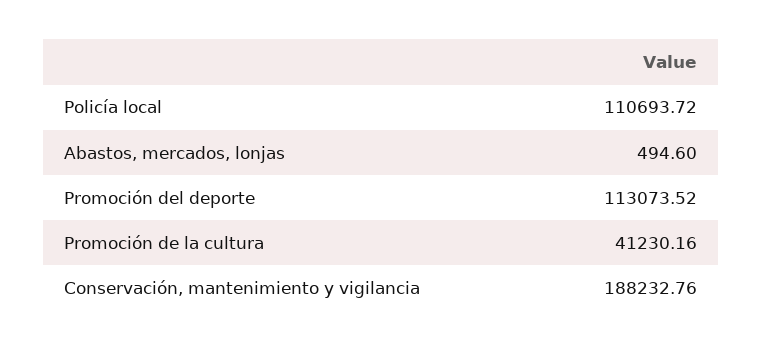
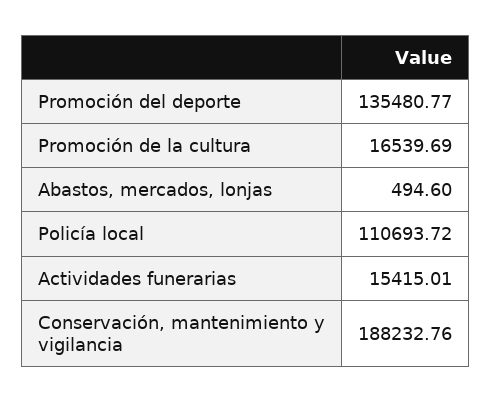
  {
    "Policía local": 110693.72,
    "Abastos, mercados, lonjas": 494.6,
-   "Promoción del deporte": 113073.52,
+   "Promoción del deporte": 135480.77,
-   "Promoción de la cultura": 41230.16,
+   "Promoción de la cultura": 16539.69,
-   "Conservación, mantenimiento y vigilancia": 188232.76
+   "Conservación, mantenimiento y vigilancia": 188232.76,
+   "Actividades funerarias": 15415.01
  }

